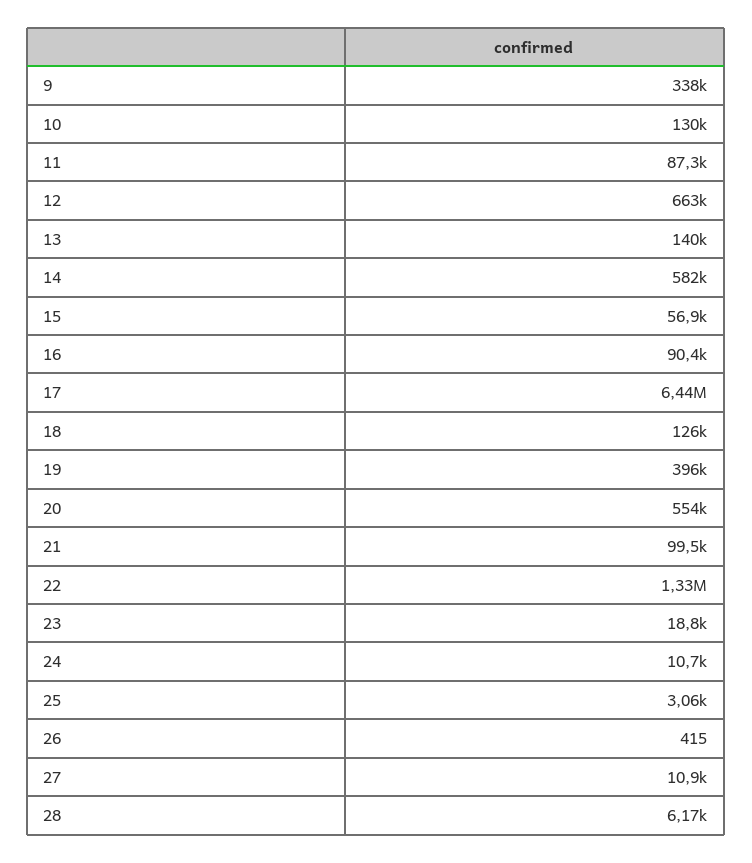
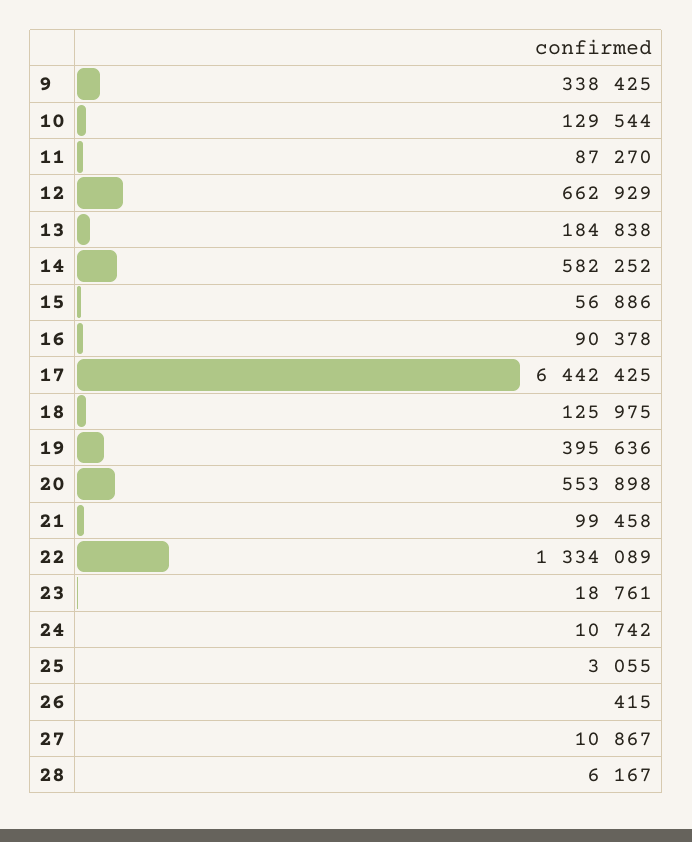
  {
    "9": 338425,
    "10": 129544,
    "11": 87270,
    "12": 662929,
-   "13": 140000,
+   "13": 184838,
    "14": 582252,
    "15": 56886,
    "16": 90378,
    "17": 6442425,
    "18": 125975,
    "19": 395636,
    "20": 553898,
    "21": 99458,
    "22": 1334089,
    "23": 18761,
    "24": 10742,
    "25": 3055,
    "26": 415,
    "27": 10867,
    "28": 6167
  }

